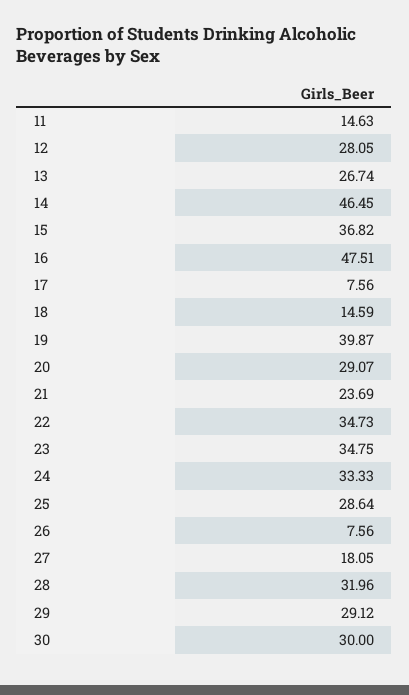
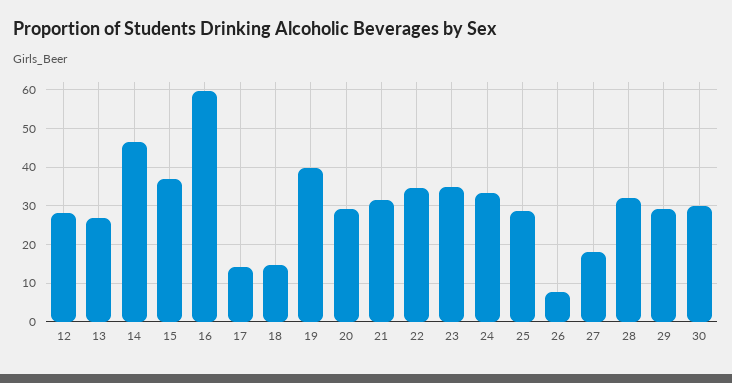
  {
-   "11": 14.63,
    "12": 28.05,
    "13": 26.74,
    "14": 46.45,
    "15": 36.82,
-   "16": 47.51,
+   "16": 60,
-   "17": 7.56,
+   "17": 14,
    "18": 14.59,
    "19": 39.87,
    "20": 29.07,
-   "21": 23.69,
+   "21": 32,
    "22": 34.73,
    "23": 34.75,
    "24": 33.33,
    "25": 28.64,
    "26": 7.56,
    "27": 18.05,
    "28": 31.96,
    "29": 29.12,
    "30": 30
  }

